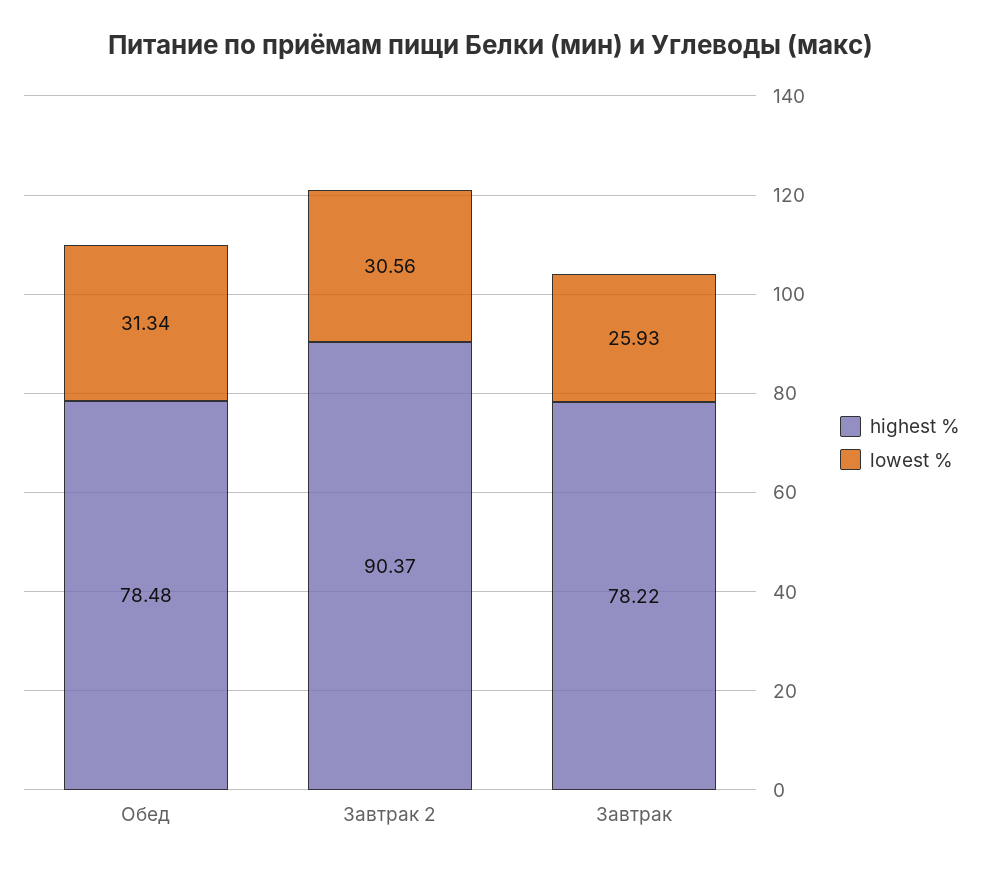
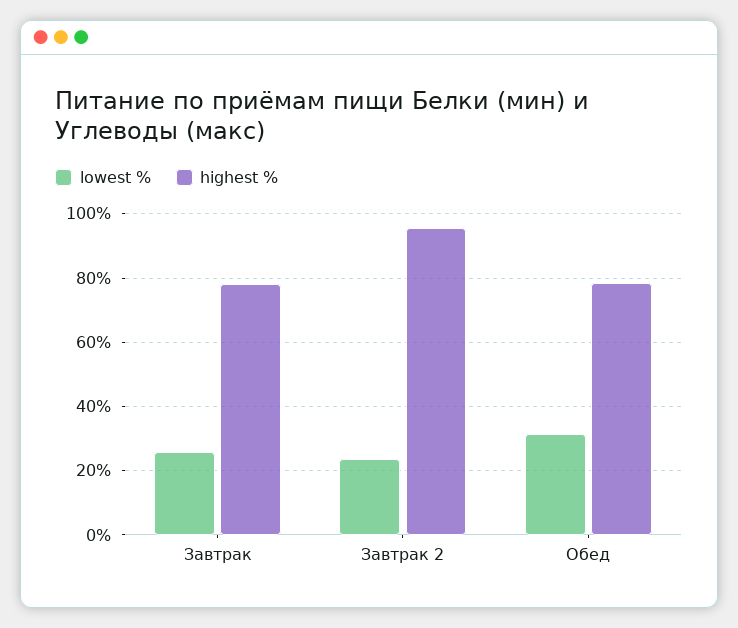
  {
    "highest %": {
      "Обед": 78.48,
-     "Завтрак 2": 90.37,
+     "Завтрак 2": 96,
      "Завтрак": 78.22
    },
    "lowest %": {
      "Обед": 31.34,
-     "Завтрак 2": 30.56,
+     "Завтрак 2": 24,
      "Завтрак": 25.93
    }
  }

